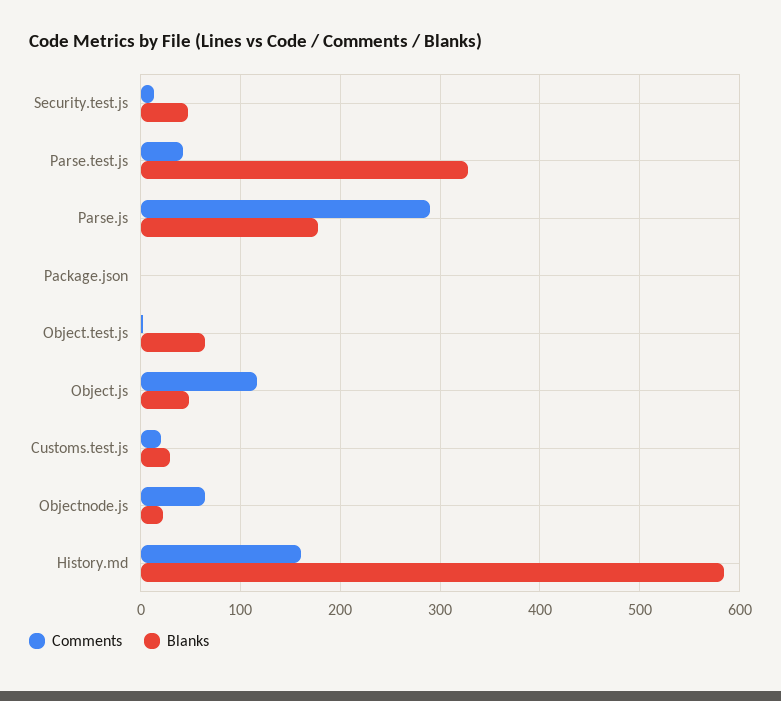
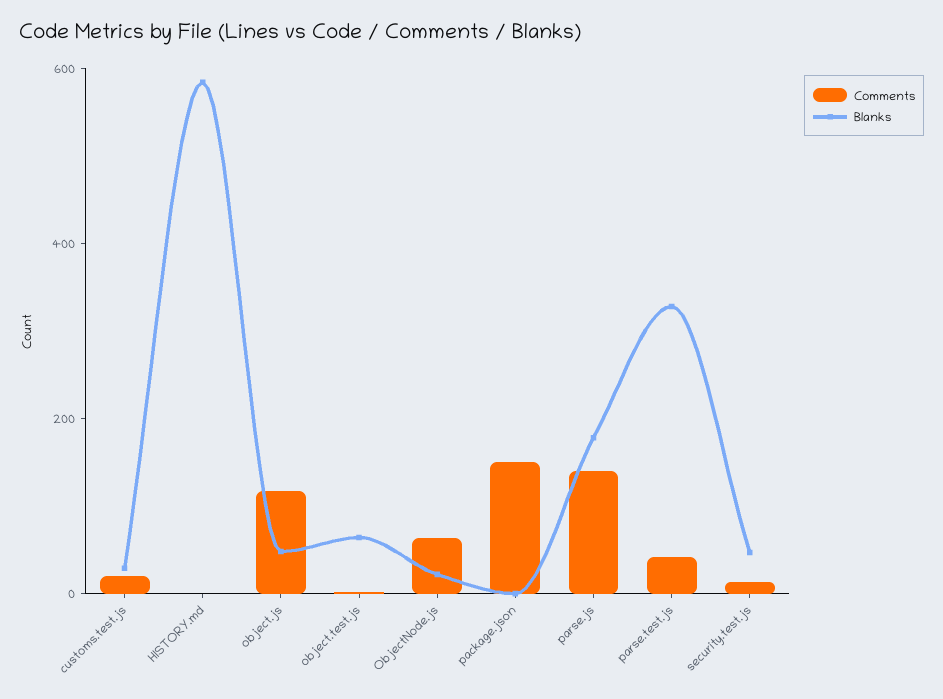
  {
    "Comments": {
      "Security.test.js": 10,
      "Parse.test.js": 40,
-     "Parse.js": 290,
+     "Parse.js": 150,
-     "Package.json": 0,
+     "Package.json": 150,
      "Object.test.js": 0,
      "Object.js": 120,
      "Customs.test.js": 20,
      "Objectnode.js": 60,
-     "History.md": 160
+     "History.md": 0
    },
    "Blanks": {
      "Security.test.js": 50,
      "Parse.test.js": 330,
      "Parse.js": 180,
      "Package.json": 0,
      "Object.test.js": 60,
      "Object.js": 50,
      "Customs.test.js": 30,
      "Objectnode.js": 20,
      "History.md": 580
    }
  }

